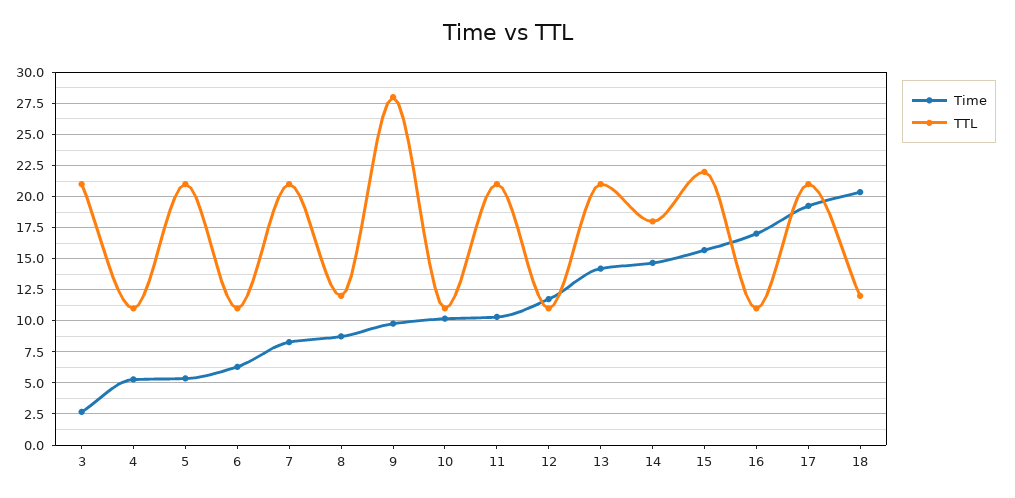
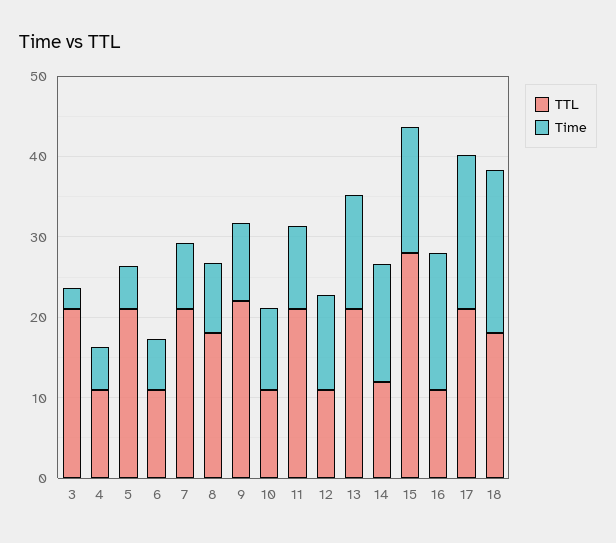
  {
    "Time": {
      "3": 2.5,
      "4": 5.5,
      "5": 5.5,
      "6": 6.5,
      "7": 8.5,
      "8": 8.5,
      "9": 10,
      "10": 10,
      "11": 10.5,
      "12": 11.5,
      "13": 14,
      "14": 14.5,
      "15": 15.5,
      "16": 17,
      "17": 19.5,
      "18": 20.5
    },
    "TTL": {
      "3": 21,
      "4": 11,
      "5": 21,
      "6": 11,
      "7": 21,
-     "8": 12,
+     "8": 18,
-     "9": 28,
+     "9": 22,
      "10": 11,
      "11": 21,
      "12": 11,
      "13": 21,
-     "14": 18,
+     "14": 12,
-     "15": 22,
+     "15": 28,
      "16": 11,
      "17": 21,
-     "18": 12
+     "18": 18
    }
  }

